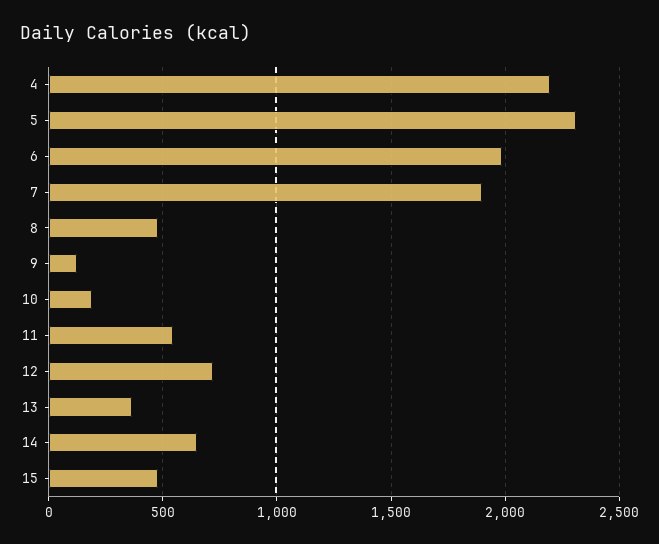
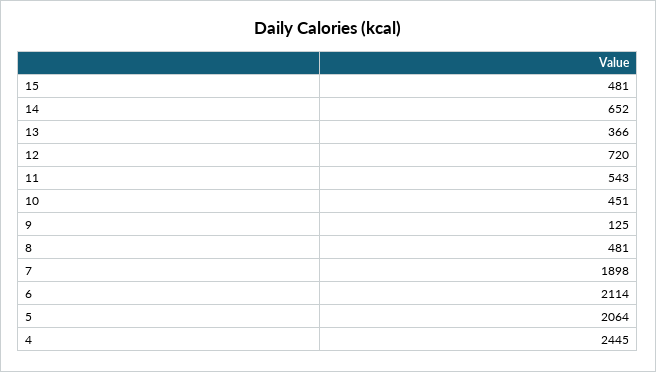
  {
-   "4": 2200,
+   "4": 2445,
-   "5": 2300,
+   "5": 2064,
-   "6": 2000,
+   "6": 2114,
    "7": 1898,
    "8": 481,
    "9": 125,
-   "10": 200,
+   "10": 451,
    "11": 543,
    "12": 720,
    "13": 366,
    "14": 652,
    "15": 481
  }

